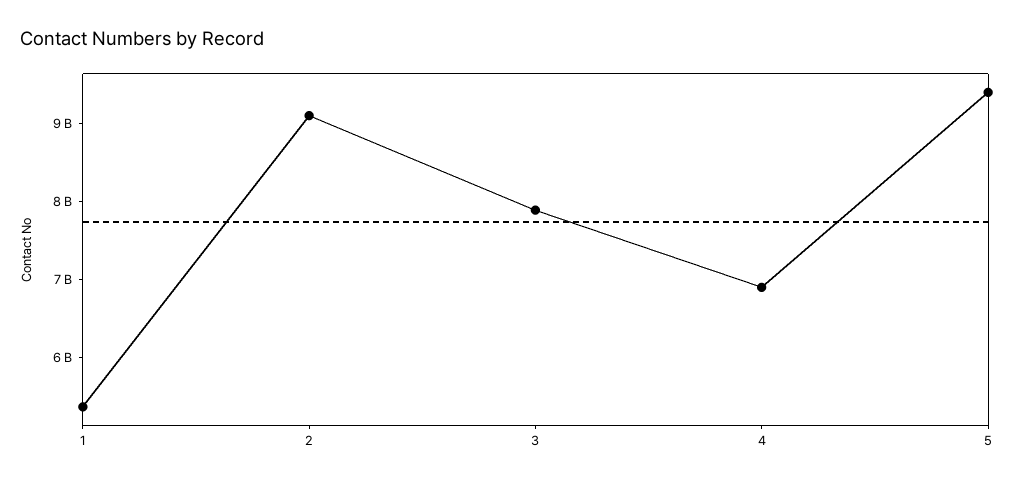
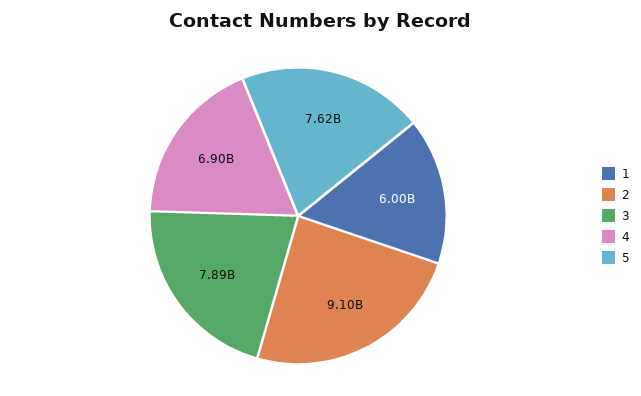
  {
-   "1": 5400000000,
+   "1": 6000000000,
    "2": 9100000000,
    "3": 7890000000,
    "4": 6900000000,
-   "5": 9400000000
+   "5": 7620000000
  }

